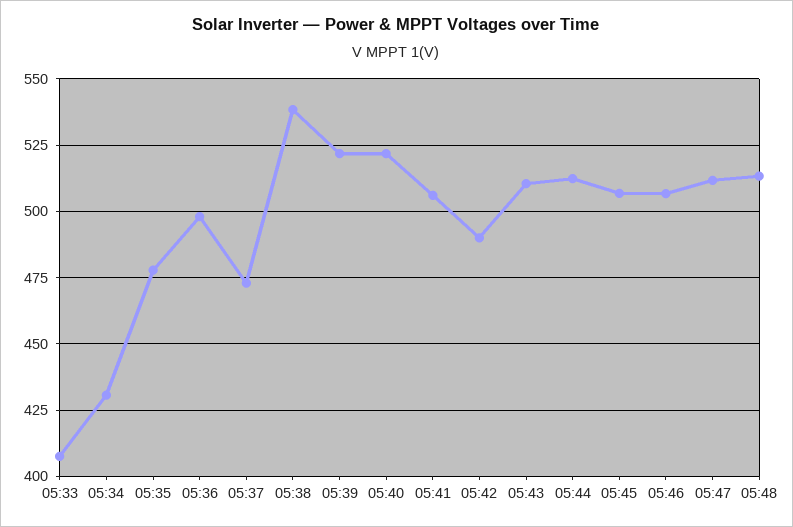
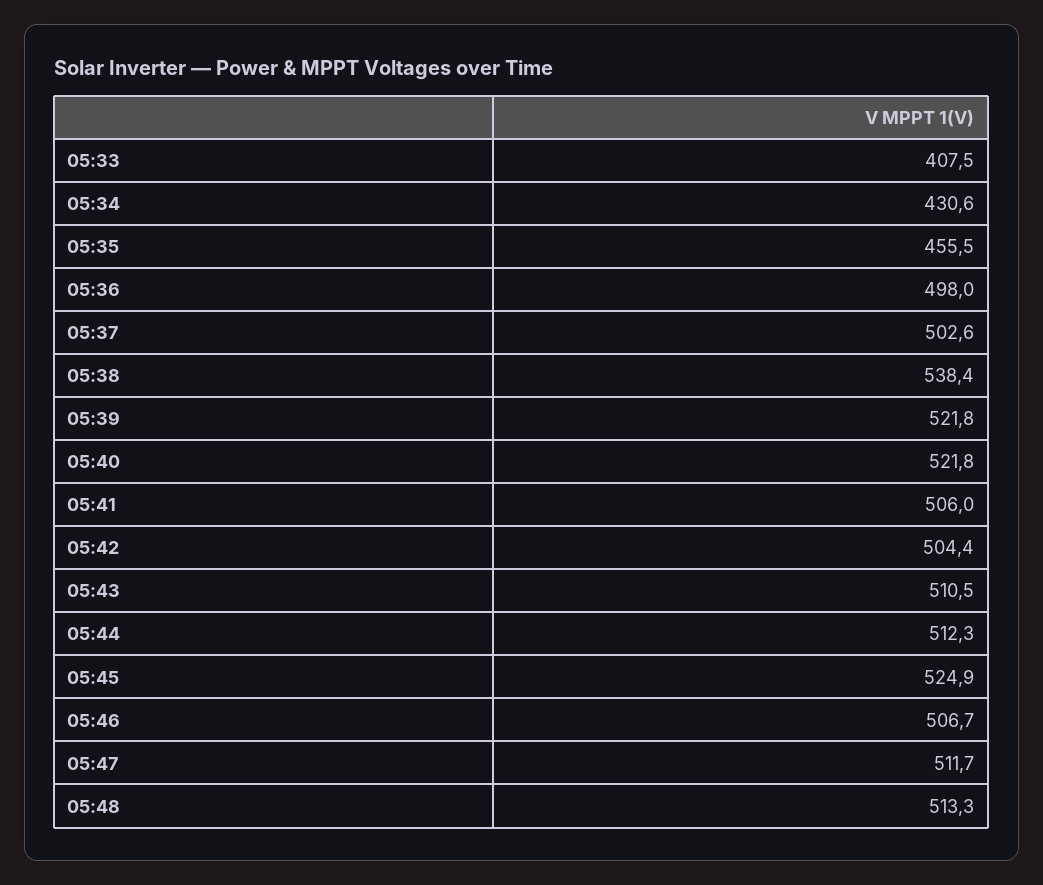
  {
    "05:33": 407.5,
    "05:34": 430.6,
-   "05:35": 477.5,
+   "05:35": 455.5,
    "05:36": 498,
-   "05:37": 472.5,
+   "05:37": 502.6,
    "05:38": 538.4,
    "05:39": 521.8,
    "05:40": 521.8,
    "05:41": 506,
-   "05:42": 490,
+   "05:42": 504.4,
    "05:43": 510.5,
    "05:44": 512.3,
-   "05:45": 507.5,
+   "05:45": 524.9,
    "05:46": 506.7,
    "05:47": 511.7,
    "05:48": 513.3
  }

